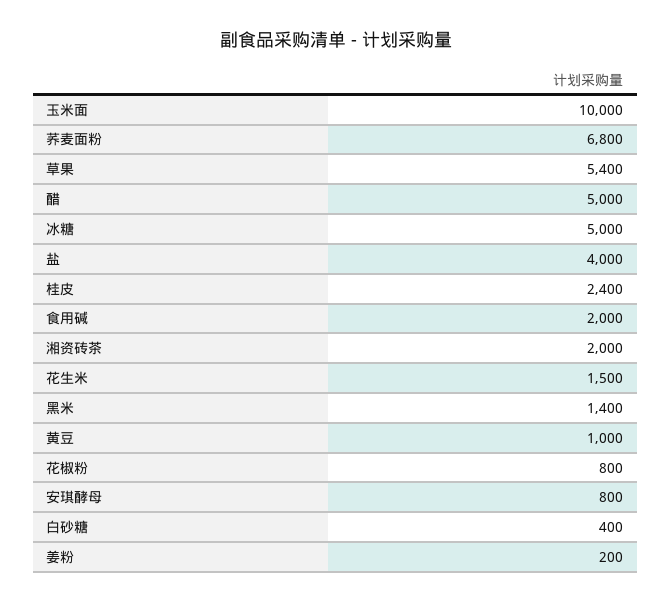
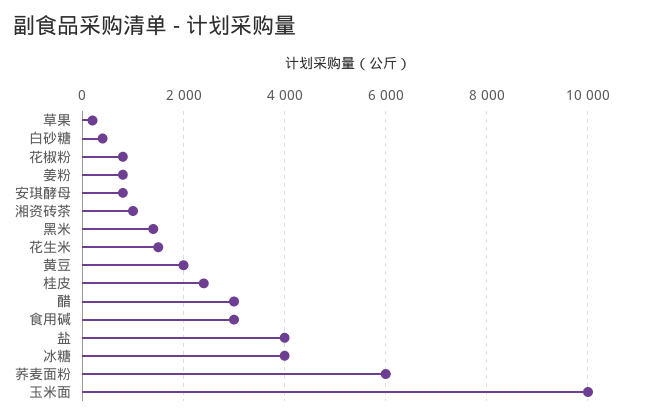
  {
    "玉米面": 10000,
-   "荞麦面粉": 6800,
+   "荞麦面粉": 6000,
-   "草果": 5400,
+   "草果": 200,
-   "醋": 5000,
+   "醋": 3000,
-   "冰糖": 5000,
+   "冰糖": 4000,
    "盐": 4000,
    "桂皮": 2400,
-   "食用碱": 2000,
+   "食用碱": 3000,
-   "湘资砖茶": 2000,
+   "湘资砖茶": 1000,
    "花生米": 1500,
    "黑米": 1400,
-   "黄豆": 1000,
+   "黄豆": 2000,
    "花椒粉": 800,
    "安琪酵母": 800,
    "白砂糖": 400,
-   "姜粉": 200
+   "姜粉": 800
  }

